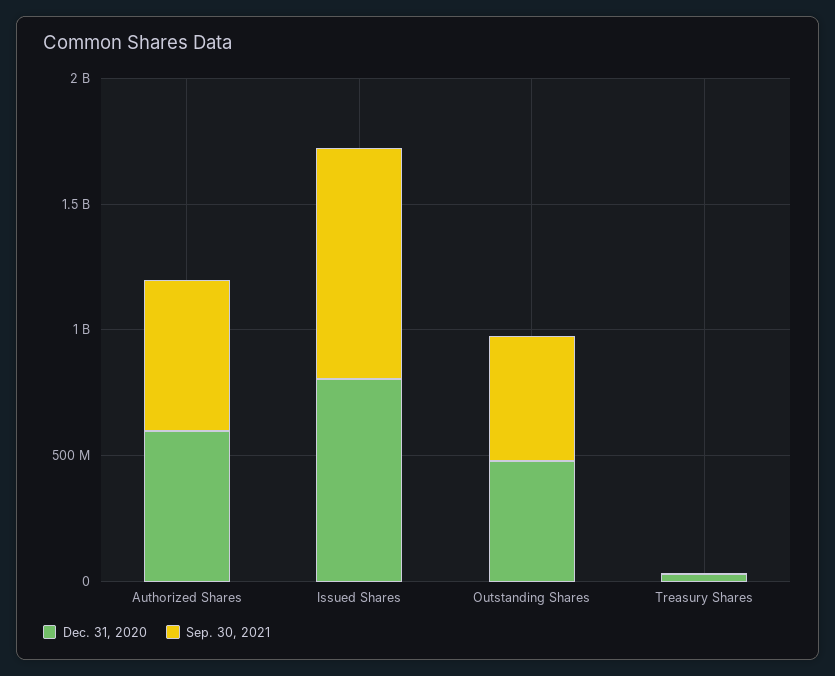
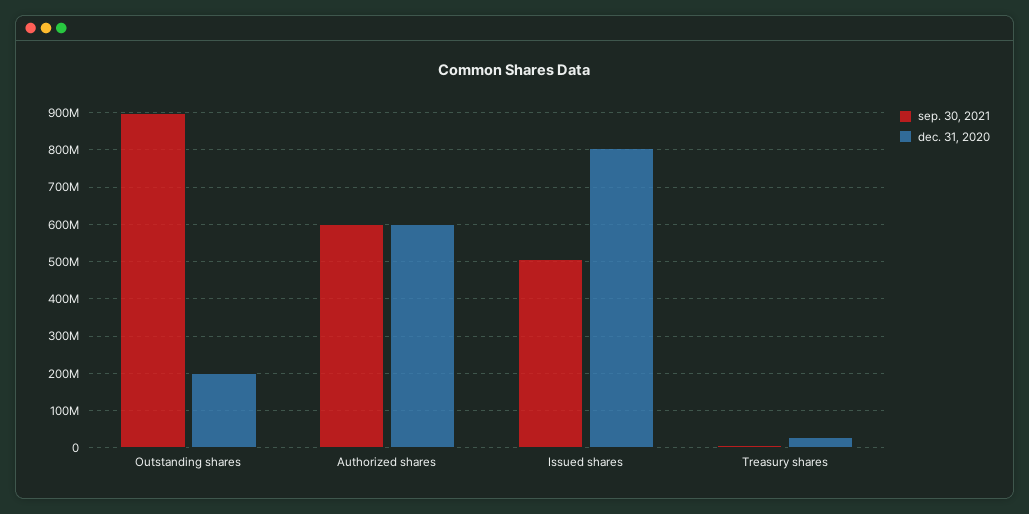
  {
    "Dec. 31, 2020": {
      "Authorized Shares": 600000000,
      "Issued Shares": 800000000,
-     "Outstanding Shares": 500000000,
+     "Outstanding Shares": 200000000,
      "Treasury Shares": 20000000
    },
    "Sep. 30, 2021": {
      "Authorized Shares": 600000000,
-     "Issued Shares": 900000000,
+     "Issued Shares": 500000000,
-     "Outstanding Shares": 500000000,
+     "Outstanding Shares": 900000000,
      "Treasury Shares": 0
    }
  }

